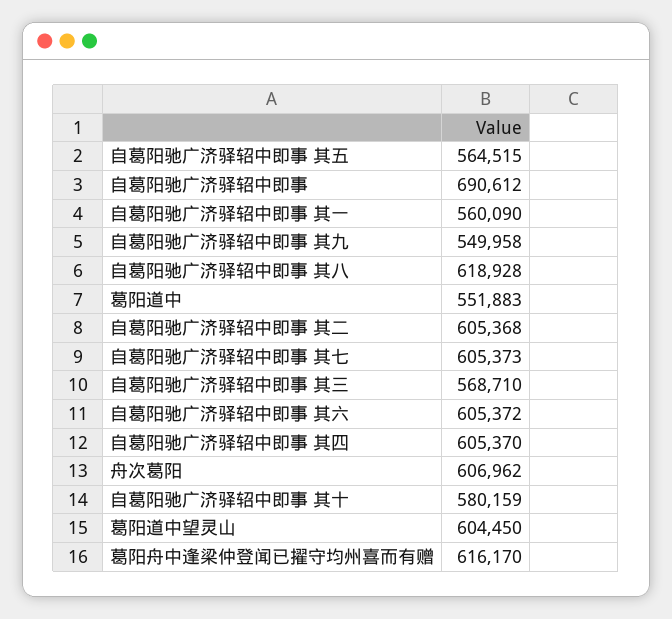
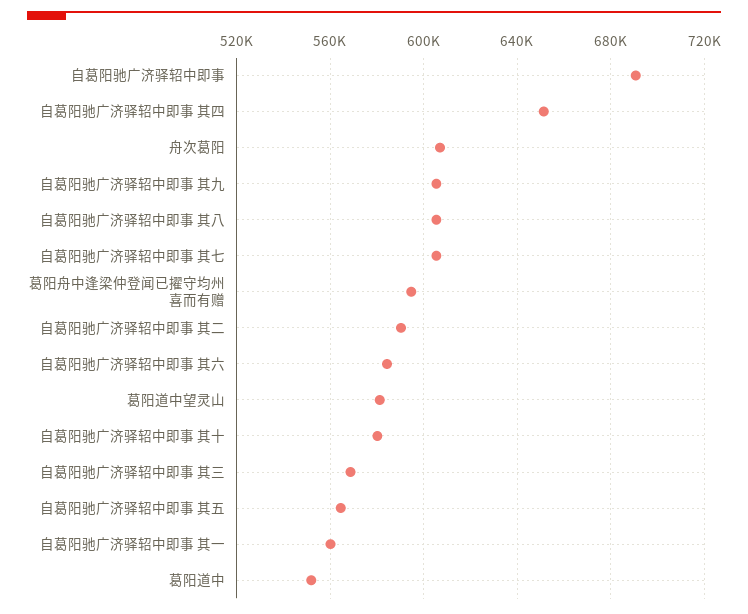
  {
    "自葛阳驰广济驿轺中即事 其五": 564515,
    "自葛阳驰广济驿轺中即事": 690612,
    "自葛阳驰广济驿轺中即事 其一": 560090,
-   "自葛阳驰广济驿轺中即事 其九": 549958,
+   "自葛阳驰广济驿轺中即事 其九": 605000,
-   "自葛阳驰广济驿轺中即事 其八": 618928,
+   "自葛阳驰广济驿轺中即事 其八": 605000,
    "葛阳道中": 551883,
-   "自葛阳驰广济驿轺中即事 其二": 605368,
+   "自葛阳驰广济驿轺中即事 其二": 590000,
    "自葛阳驰广济驿轺中即事 其七": 605373,
    "自葛阳驰广济驿轺中即事 其三": 568710,
-   "自葛阳驰广济驿轺中即事 其六": 605372,
+   "自葛阳驰广济驿轺中即事 其六": 585000,
-   "自葛阳驰广济驿轺中即事 其四": 605370,
+   "自葛阳驰广济驿轺中即事 其四": 650000,
    "舟次葛阳": 606962,
    "自葛阳驰广济驿轺中即事 其十": 580159,
-   "葛阳道中望灵山": 604450,
+   "葛阳道中望灵山": 580000,
-   "葛阳舟中逢梁仲登闻已擢守均州喜而有赠": 616170
+   "葛阳舟中逢梁仲登闻已擢守均州喜而有赠": 595000
  }

